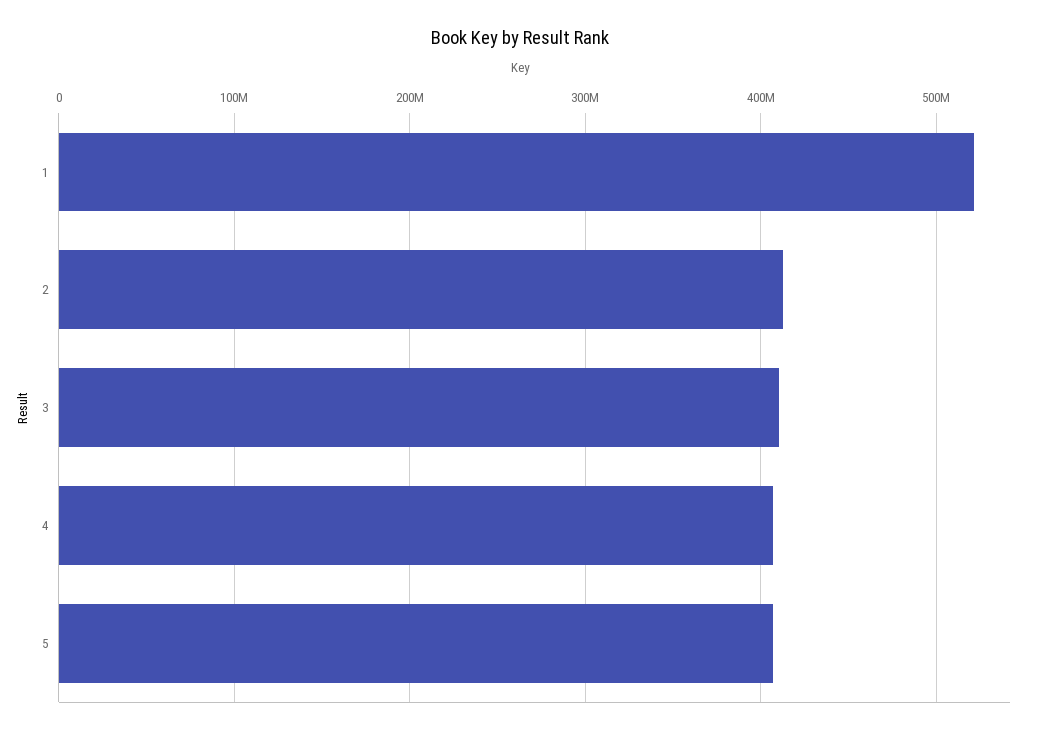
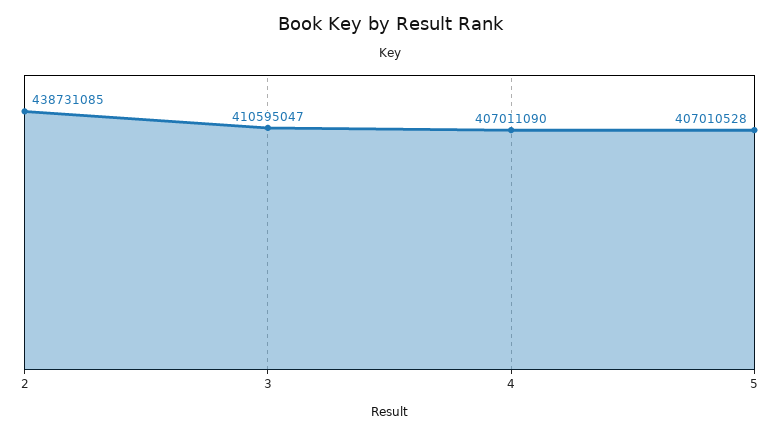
  {
-   "1": 520000000,
-   "2": 410000000,
+   "2": 438731085,
    "3": 410595047,
    "4": 407011090,
    "5": 407010528
  }

